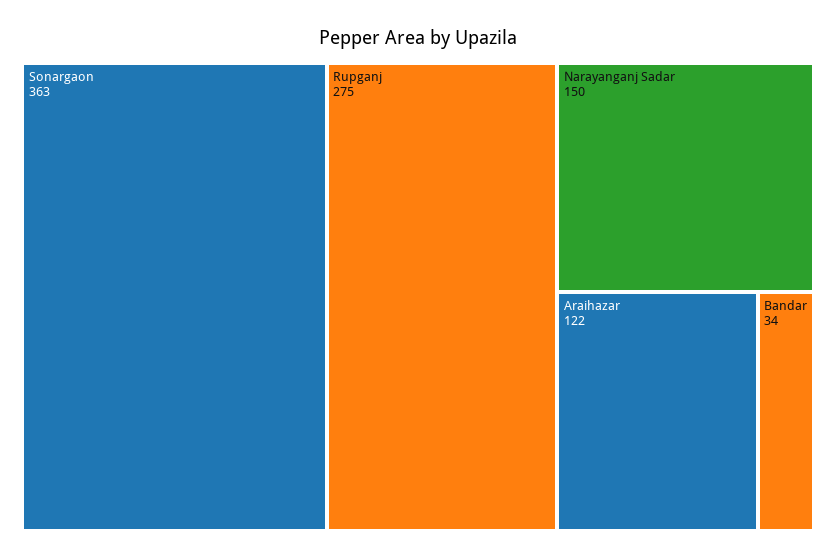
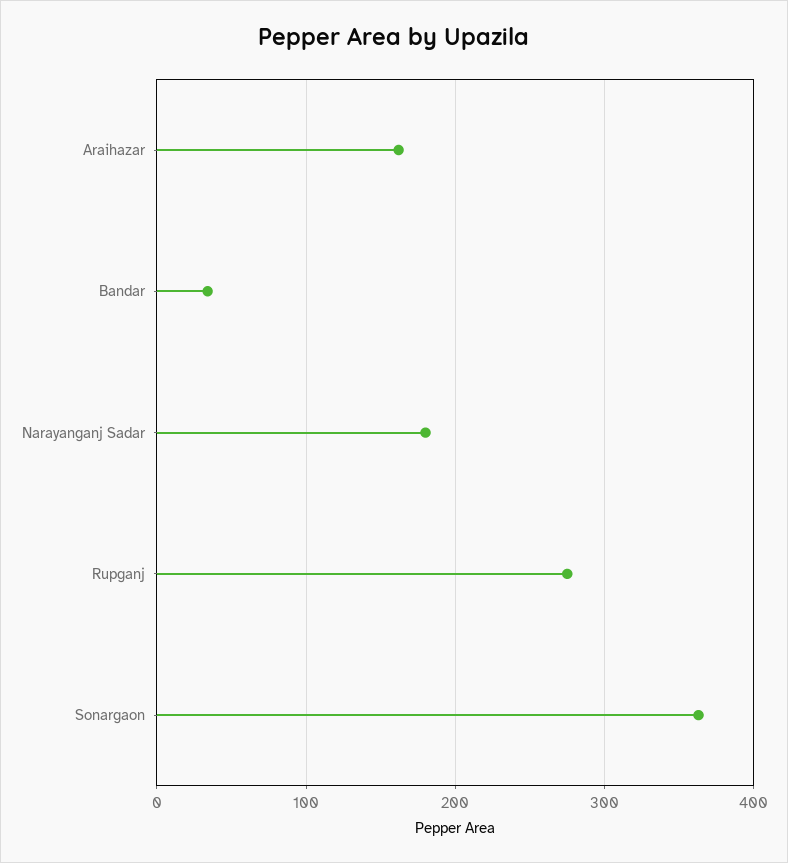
  {
    "Sonargaon": 363,
    "Rupganj": 275,
-   "Narayanganj Sadar": 150,
+   "Narayanganj Sadar": 180,
-   "Araihazar": 122,
+   "Araihazar": 160,
    "Bandar": 34
  }

